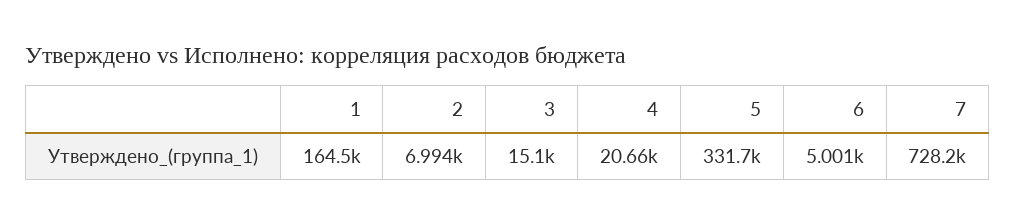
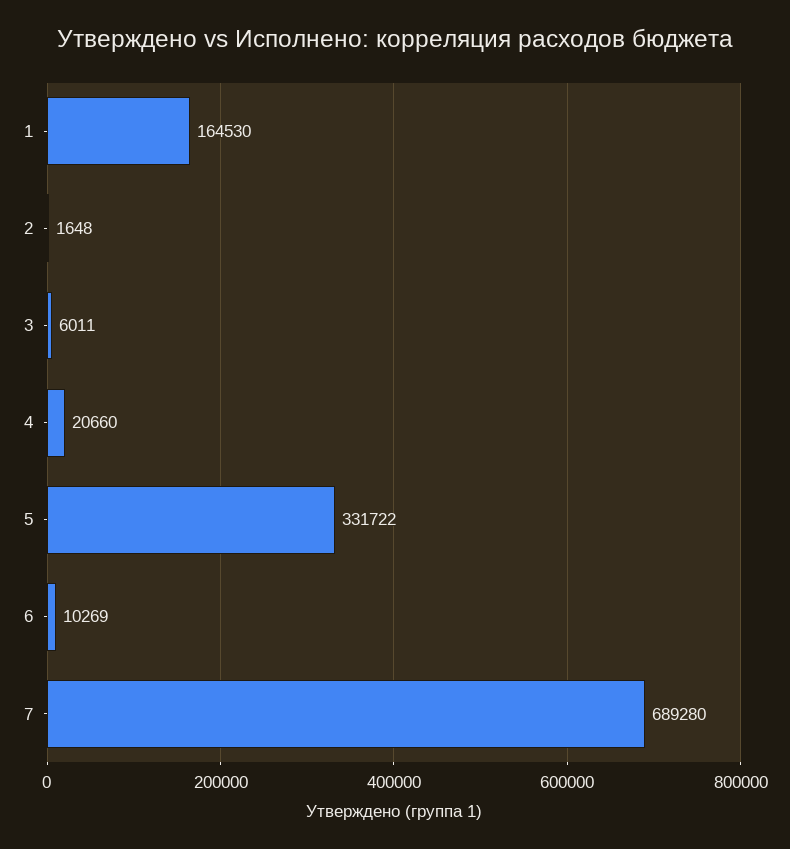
  {
    "1": 164530,
-   "2": 6994,
+   "2": 1648,
-   "3": 15100,
+   "3": 6011,
    "4": 20660,
    "5": 331722,
-   "6": 5001,
+   "6": 10269,
-   "7": 728200
+   "7": 689280
  }

